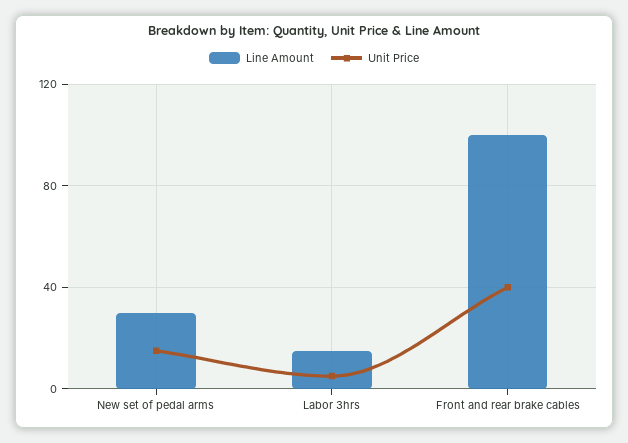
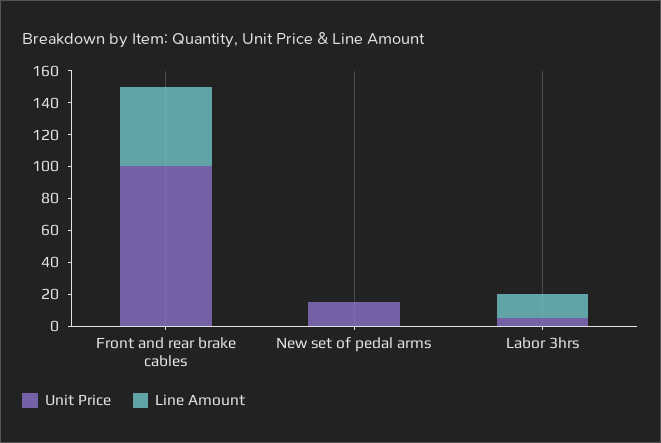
  {
    "Line Amount": {
-     "New set of pedal arms": 30,
+     "New set of pedal arms": 0,
      "Labor 3hrs": 15,
-     "Front and rear brake cables": 100
+     "Front and rear brake cables": 50
    },
    "Unit Price": {
      "New set of pedal arms": 15,
      "Labor 3hrs": 5,
-     "Front and rear brake cables": 40
+     "Front and rear brake cables": 100
    }
  }

